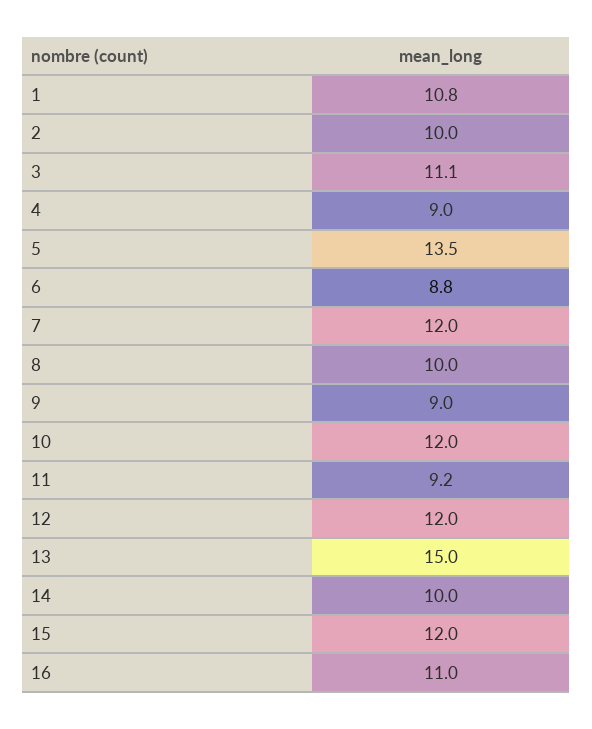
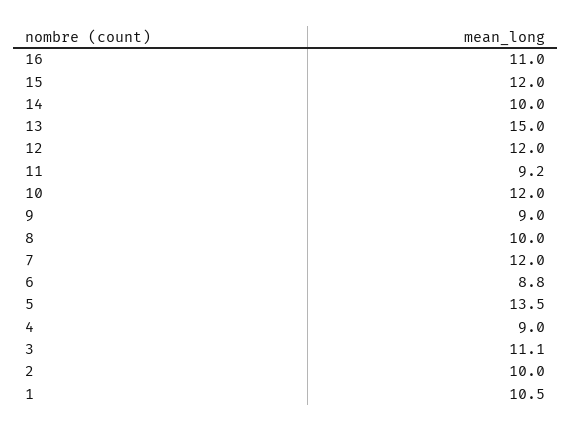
  {
-   "1": 10.8,
+   "1": 10.5,
    "2": 10,
    "3": 11.1,
    "4": 9,
    "5": 13.5,
    "6": 8.8,
    "7": 12,
    "8": 10,
    "9": 9,
    "10": 12,
    "11": 9.2,
    "12": 12,
    "13": 15,
    "14": 10,
    "15": 12,
    "16": 11
  }

